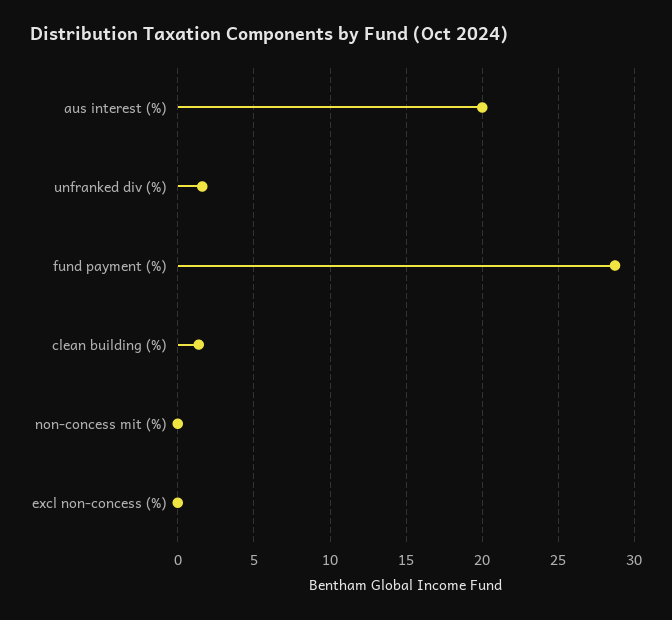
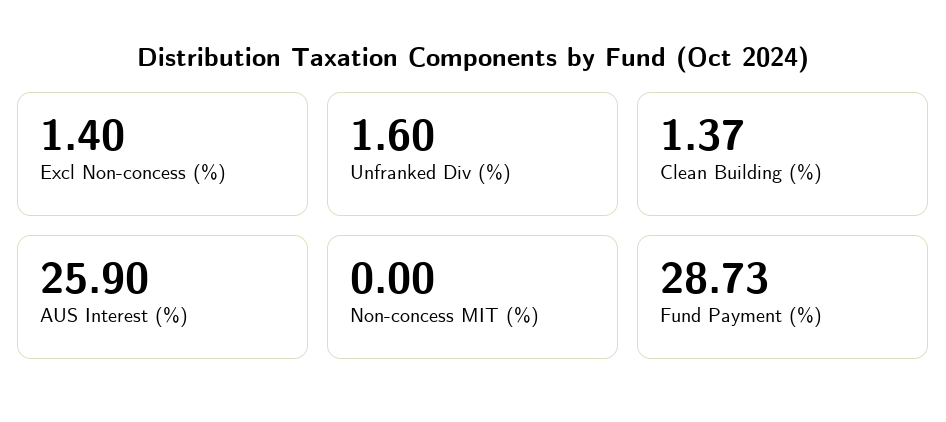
  {
-   "aus interest (%)": 20,
+   "aus interest (%)": 25.9,
    "unfranked div (%)": 1.6,
    "fund payment (%)": 28.73,
    "clean building (%)": 1.37,
    "non-concess mit (%)": 0,
-   "excl non-concess (%)": 0
+   "excl non-concess (%)": 1.4
  }

